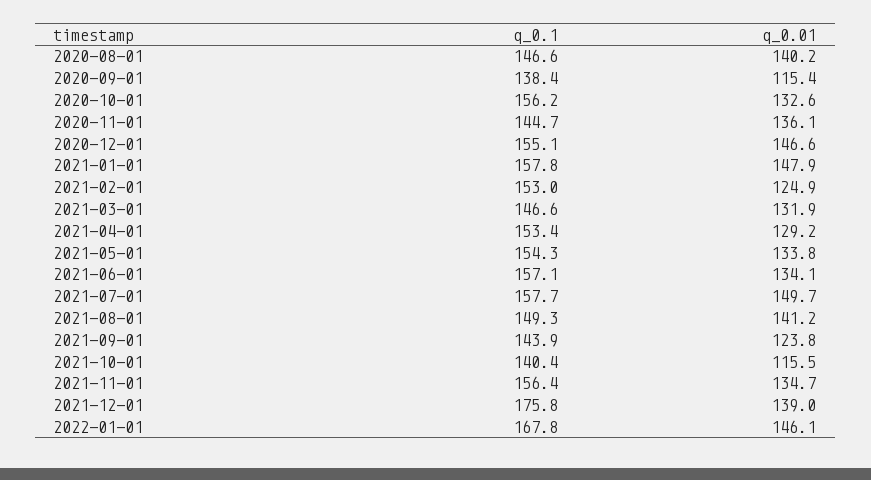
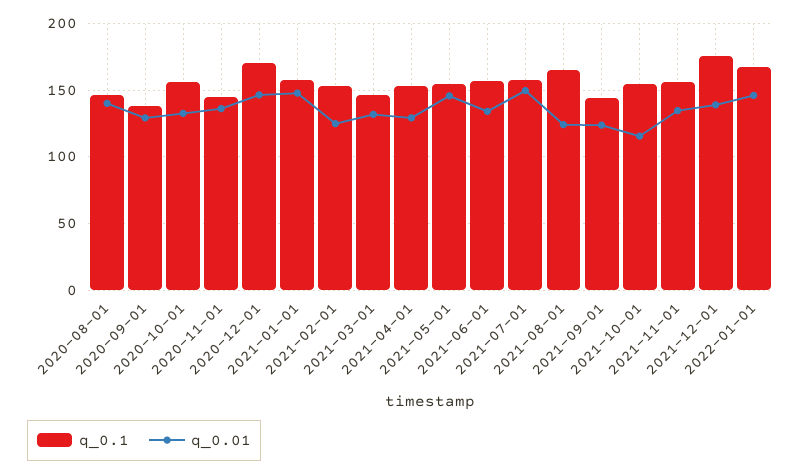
  {
    "q_0.1": {
      "2020-08-01": 146.6,
      "2020-09-01": 138.4,
      "2020-10-01": 156.2,
      "2020-11-01": 144.7,
-     "2020-12-01": 155.1,
+     "2020-12-01": 170,
      "2021-01-01": 157.8,
      "2021-02-01": 153,
      "2021-03-01": 146.6,
      "2021-04-01": 153.4,
      "2021-05-01": 154.3,
      "2021-06-01": 157.1,
      "2021-07-01": 157.7,
-     "2021-08-01": 149.3,
+     "2021-08-01": 165,
      "2021-09-01": 143.9,
-     "2021-10-01": 140.4,
+     "2021-10-01": 155,
      "2021-11-01": 156.4,
      "2021-12-01": 175.8,
      "2022-01-01": 167.8
    },
    "q_0.01": {
      "2020-08-01": 140.2,
-     "2020-09-01": 115.4,
+     "2020-09-01": 130,
      "2020-10-01": 132.6,
      "2020-11-01": 136.1,
      "2020-12-01": 146.6,
      "2021-01-01": 147.9,
      "2021-02-01": 124.9,
      "2021-03-01": 131.9,
      "2021-04-01": 129.2,
-     "2021-05-01": 133.8,
+     "2021-05-01": 145,
      "2021-06-01": 134.1,
      "2021-07-01": 149.7,
-     "2021-08-01": 141.2,
+     "2021-08-01": 125,
      "2021-09-01": 123.8,
      "2021-10-01": 115.5,
      "2021-11-01": 134.7,
      "2021-12-01": 139,
      "2022-01-01": 146.1
    }
  }

